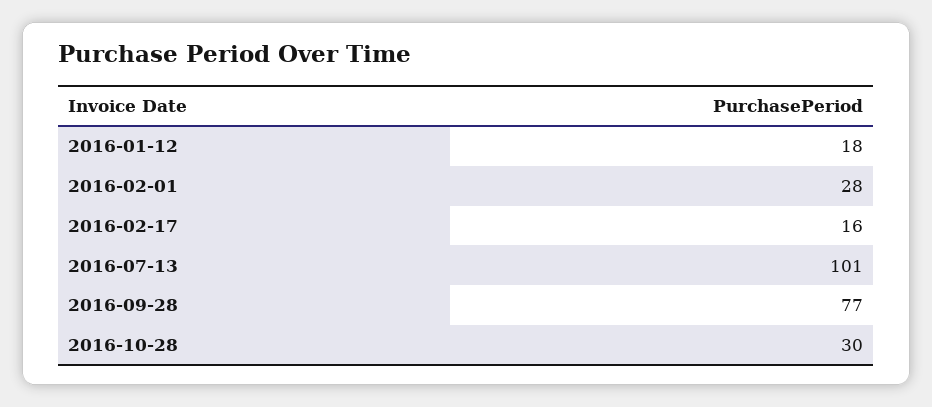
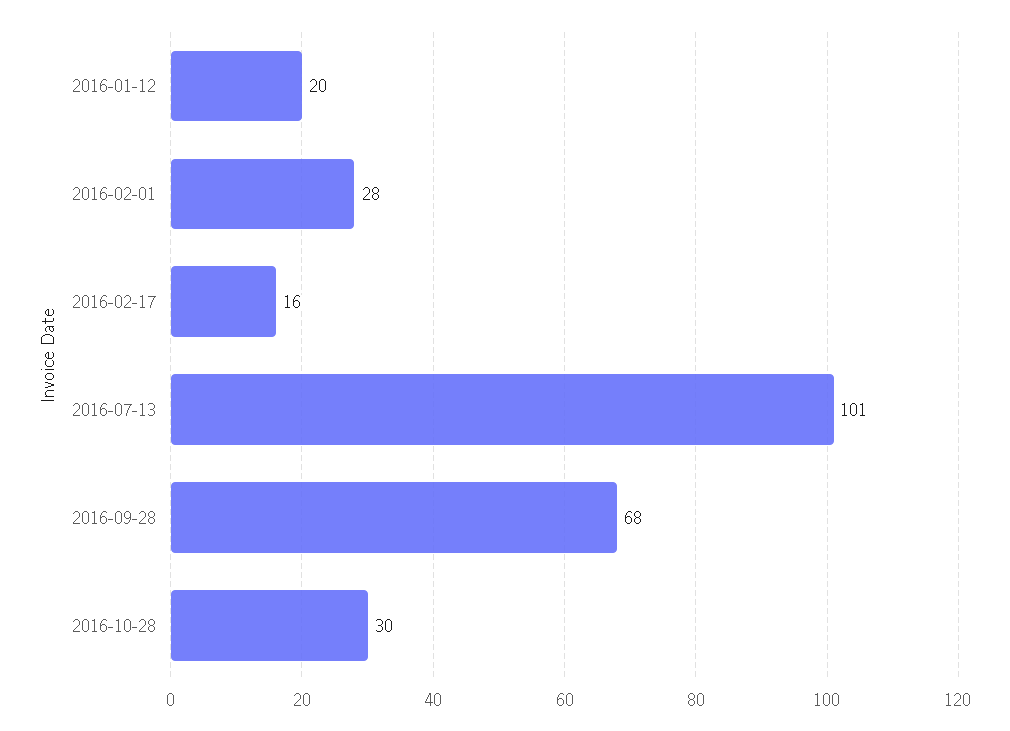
  {
-   "2016-01-12": 18,
+   "2016-01-12": 20,
    "2016-02-01": 28,
    "2016-02-17": 16,
    "2016-07-13": 101,
-   "2016-09-28": 77,
+   "2016-09-28": 68,
    "2016-10-28": 30
  }

